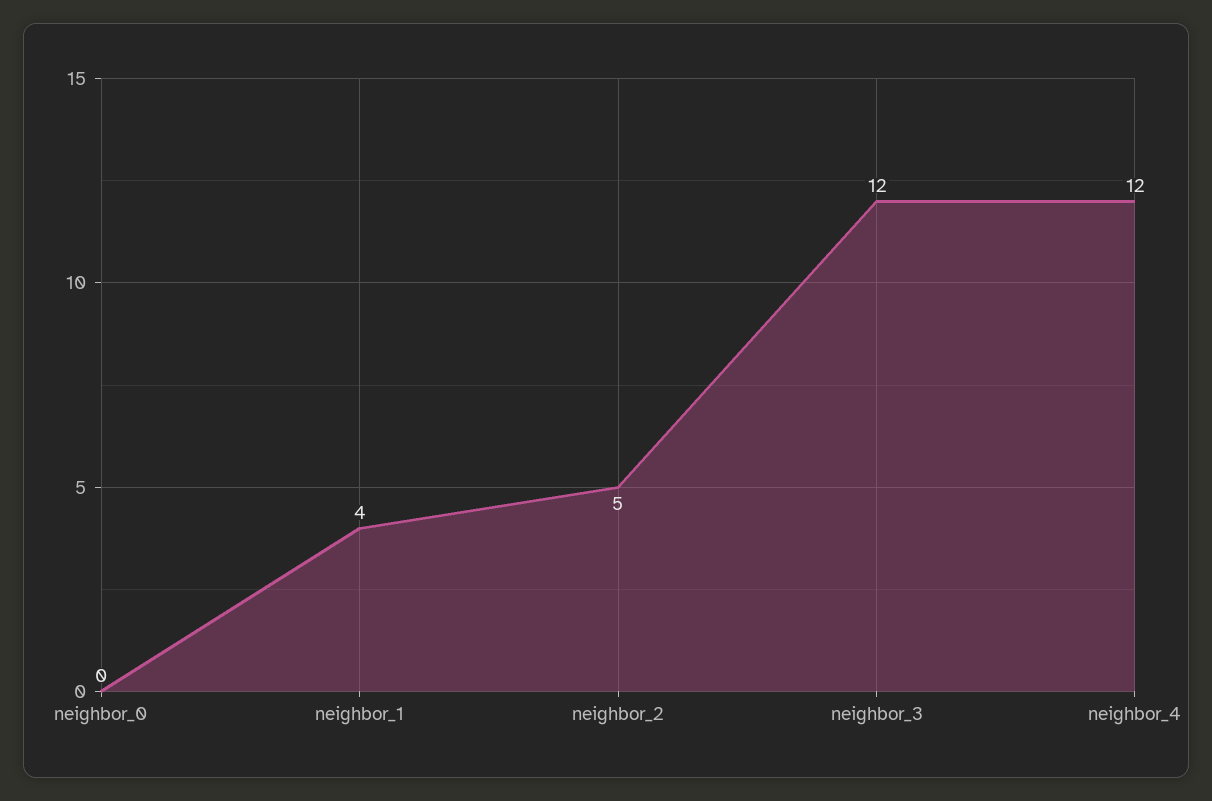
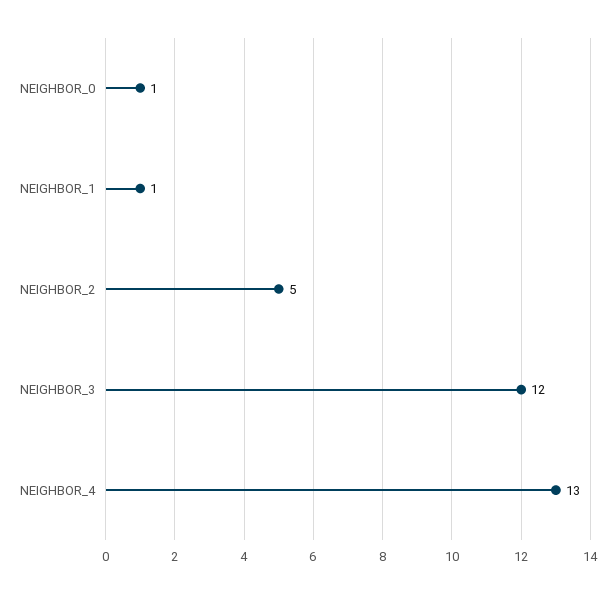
  {
-   "neighbor_0": 0,
+   "neighbor_0": 1,
-   "neighbor_1": 4,
+   "neighbor_1": 1,
    "neighbor_2": 5,
    "neighbor_3": 12,
-   "neighbor_4": 12
+   "neighbor_4": 13
  }

